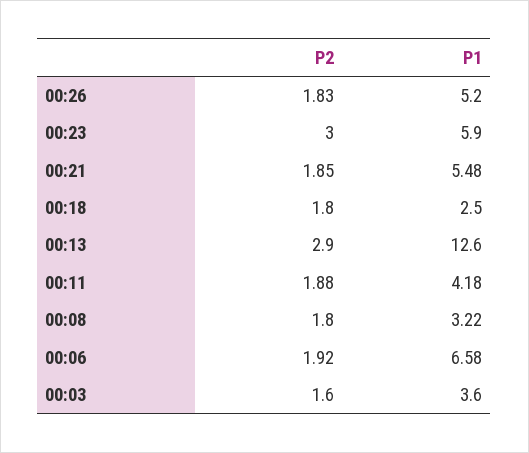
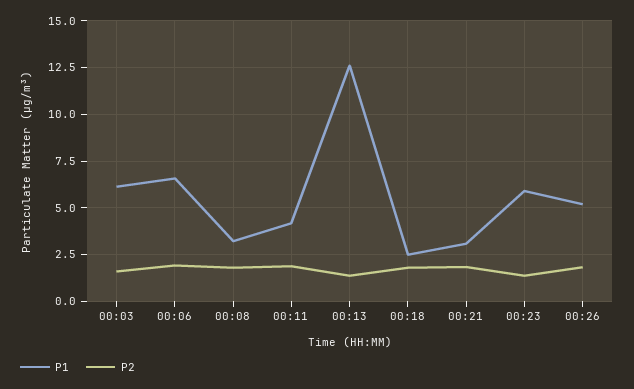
  {
    "P2": {
      "00:26": 1.83,
-     "00:23": 3,
+     "00:23": 1.5,
      "00:21": 1.85,
      "00:18": 1.8,
-     "00:13": 2.9,
+     "00:13": 1.5,
      "00:11": 1.88,
      "00:08": 1.8,
      "00:06": 1.92,
      "00:03": 1.6
    },
    "P1": {
      "00:26": 5.2,
      "00:23": 5.9,
-     "00:21": 5.48,
+     "00:21": 3,
      "00:18": 2.5,
      "00:13": 12.6,
      "00:11": 4.18,
      "00:08": 3.22,
      "00:06": 6.58,
-     "00:03": 3.6
+     "00:03": 6
    }
  }

